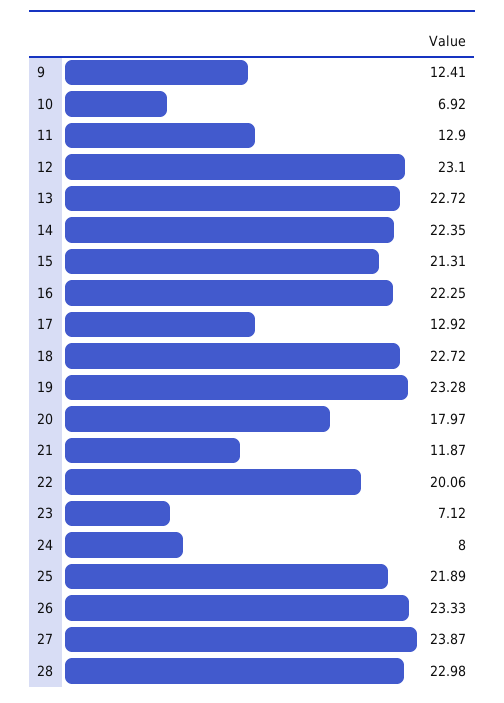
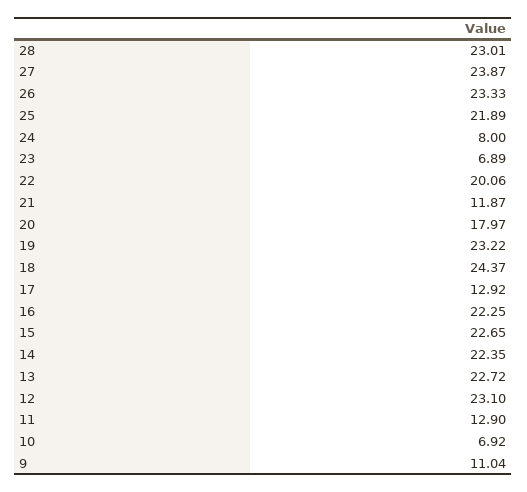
  {
-   "9": 12.41,
+   "9": 11.04,
    "10": 6.92,
    "11": 12.9,
    "12": 23.1,
    "13": 22.72,
    "14": 22.35,
-   "15": 21.31,
+   "15": 22.65,
    "16": 22.25,
    "17": 12.92,
-   "18": 22.72,
+   "18": 24.37,
-   "19": 23.28,
+   "19": 23.22,
    "20": 17.97,
    "21": 11.87,
    "22": 20.06,
-   "23": 7.12,
+   "23": 6.89,
    "24": 8,
    "25": 21.89,
    "26": 23.33,
    "27": 23.87,
-   "28": 22.98
+   "28": 23.01
  }

